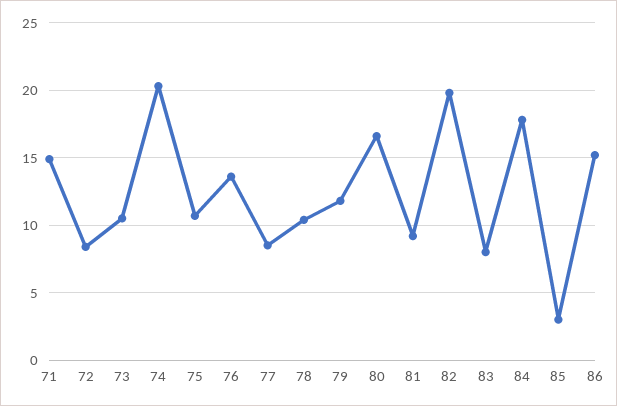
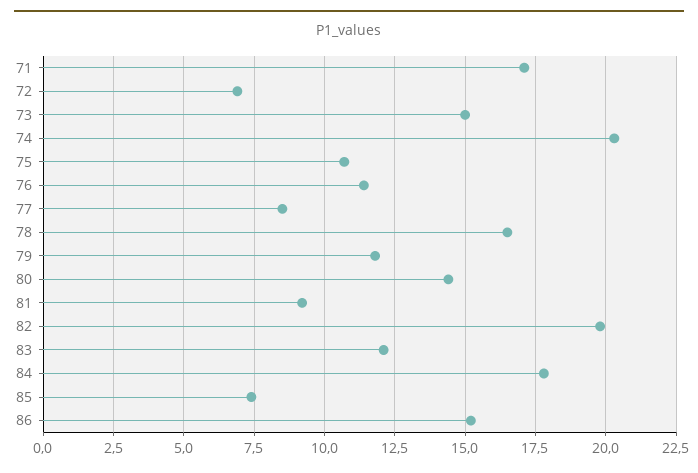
  {
-   "71": 15,
+   "71": 17,
-   "72": 8.5,
+   "72": 7,
-   "73": 10.5,
+   "73": 15,
    "74": 20.5,
    "75": 10.5,
-   "76": 13.5,
+   "76": 11.5,
    "77": 8.5,
-   "78": 10.5,
+   "78": 16.5,
    "79": 12,
-   "80": 16.5,
+   "80": 14.5,
    "81": 9,
    "82": 20,
-   "83": 8,
+   "83": 12,
    "84": 18,
-   "85": 3,
+   "85": 7.5,
    "86": 15
  }

